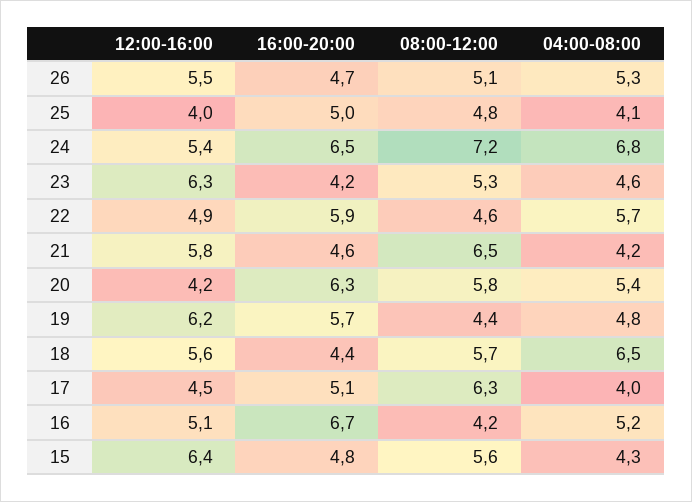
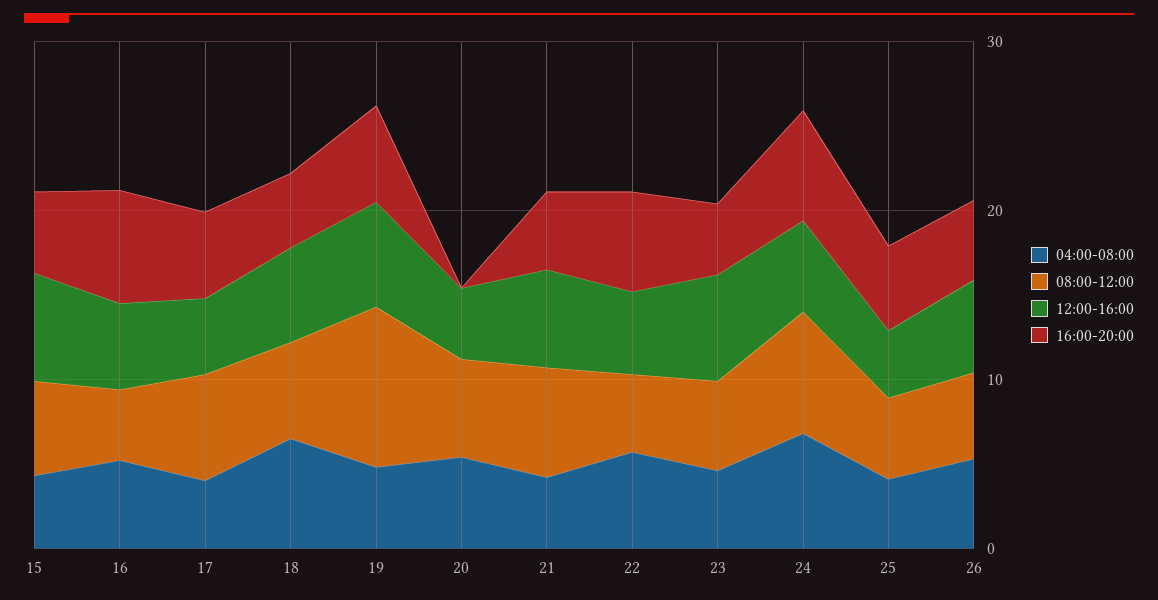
  {
    "12:00-16:00": {
      "26": 5.5,
      "25": 4,
      "24": 5.4,
      "23": 6.3,
      "22": 4.9,
      "21": 5.8,
      "20": 4.2,
      "19": 6.2,
      "18": 5.6,
      "17": 4.5,
      "16": 5.1,
      "15": 6.4
    },
    "16:00-20:00": {
      "26": 4.7,
      "25": 5,
      "24": 6.5,
      "23": 4.2,
      "22": 5.9,
      "21": 4.6,
-     "20": 6.3,
+     "20": 0,
      "19": 5.7,
      "18": 4.4,
      "17": 5.1,
      "16": 6.7,
      "15": 4.8
    },
    "08:00-12:00": {
      "26": 5.1,
      "25": 4.8,
      "24": 7.2,
      "23": 5.3,
      "22": 4.6,
      "21": 6.5,
      "20": 5.8,
-     "19": 4.4,
+     "19": 10,
      "18": 5.7,
      "17": 6.3,
      "16": 4.2,
      "15": 5.6
    },
    "04:00-08:00": {
      "26": 5.3,
      "25": 4.1,
      "24": 6.8,
      "23": 4.6,
      "22": 5.7,
      "21": 4.2,
      "20": 5.4,
      "19": 4.8,
      "18": 6.5,
      "17": 4,
      "16": 5.2,
      "15": 4.3
    }
  }

